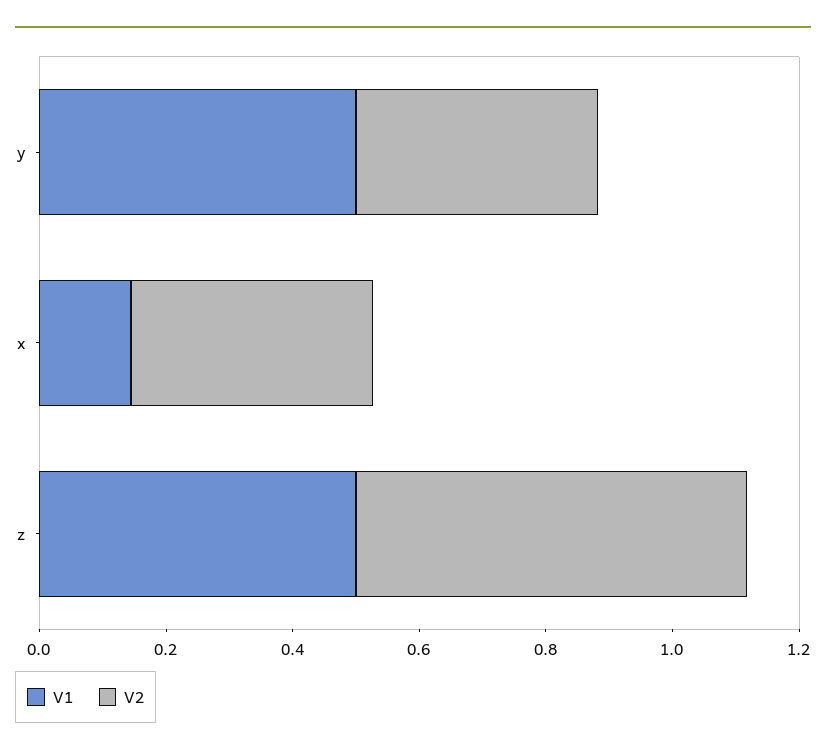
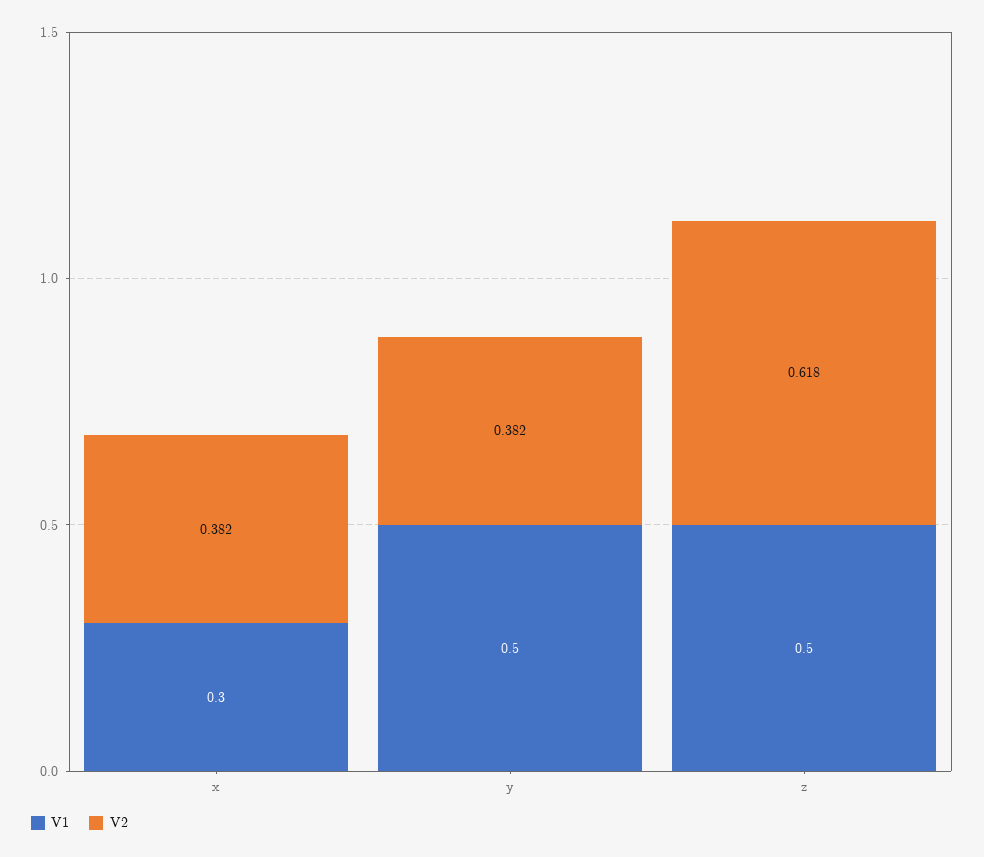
  {
    "V1": {
      "y": 0.5,
-     "x": 0.15,
+     "x": 0.3,
      "z": 0.5
    },
    "V2": {
      "y": 0.382,
      "x": 0.382,
      "z": 0.618
    }
  }

